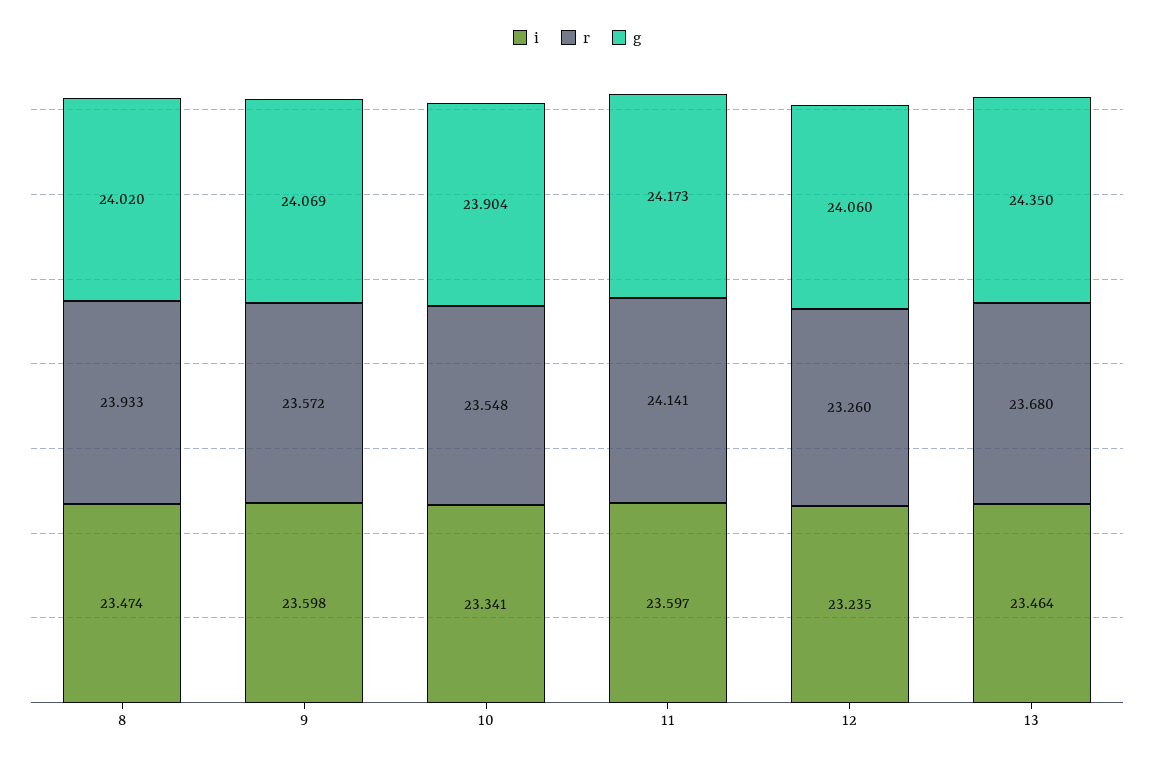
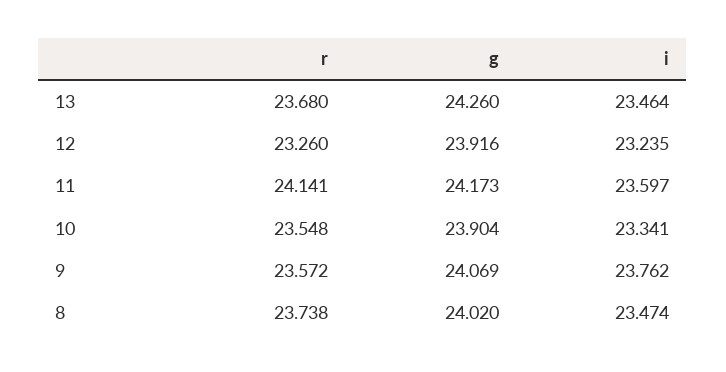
  {
    "i": {
      "8": 23.474,
-     "9": 23.598,
+     "9": 23.762,
      "10": 23.341,
      "11": 23.597,
      "12": 23.235,
      "13": 23.464
    },
    "r": {
-     "8": 23.933,
+     "8": 23.738,
      "9": 23.572,
      "10": 23.548,
      "11": 24.141,
      "12": 23.26,
      "13": 23.68
    },
    "g": {
      "8": 24.02,
      "9": 24.069,
      "10": 23.904,
      "11": 24.173,
-     "12": 24.06,
+     "12": 23.916,
-     "13": 24.35
+     "13": 24.26
    }
  }

